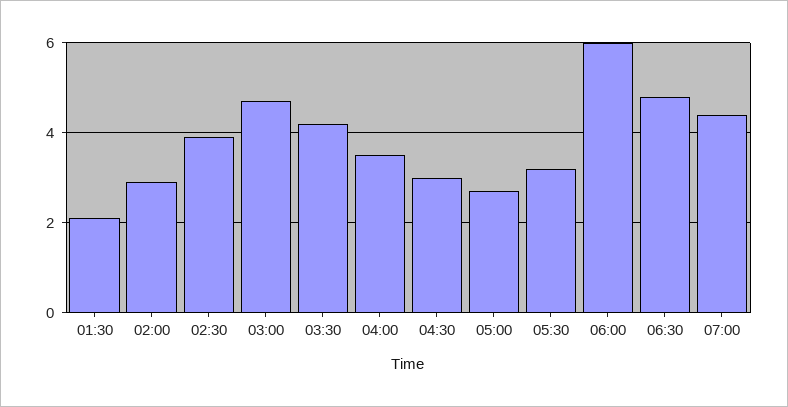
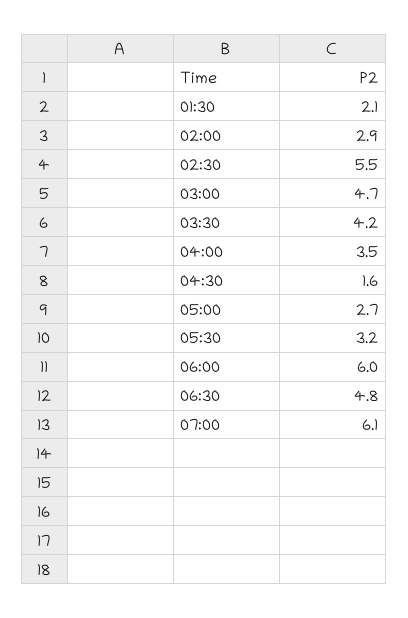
  {
    "01:30": 2.1,
    "02:00": 2.9,
-   "02:30": 4,
+   "02:30": 5.5,
    "03:00": 4.7,
    "03:30": 4.2,
    "04:00": 3.5,
-   "04:30": 3,
+   "04:30": 1.6,
    "05:00": 2.7,
    "05:30": 3.2,
    "06:00": 6,
    "06:30": 4.8,
-   "07:00": 4.5
+   "07:00": 6.1
  }

